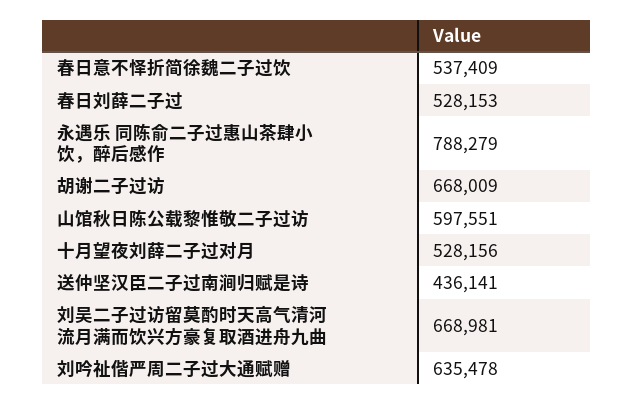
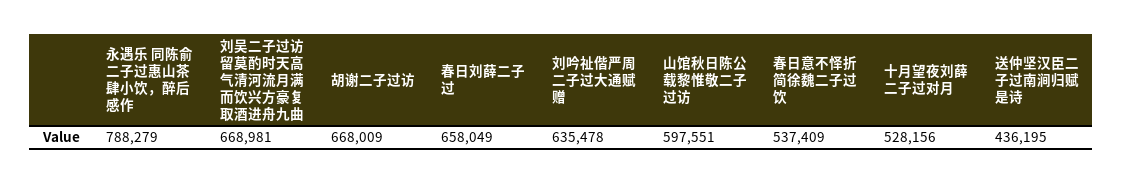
  {
    "春日意不怿折简徐魏二子过饮": 537409,
-   "春日刘薛二子过": 528153,
+   "春日刘薛二子过": 658049,
    "永遇乐 同陈俞二子过惠山茶肆小饮，醉后感作": 788279,
    "胡谢二子过访": 668009,
    "山馆秋日陈公载黎惟敬二子过访": 597551,
    "十月望夜刘薛二子过对月": 528156,
-   "送仲坚汉臣二子过南涧归赋是诗": 436141,
+   "送仲坚汉臣二子过南涧归赋是诗": 436195,
    "刘吴二子过访留莫酌时天高气清河流月满而饮兴方豪复取酒进舟九曲": 668981,
    "刘吟祉偕严周二子过大通赋赠": 635478
  }

